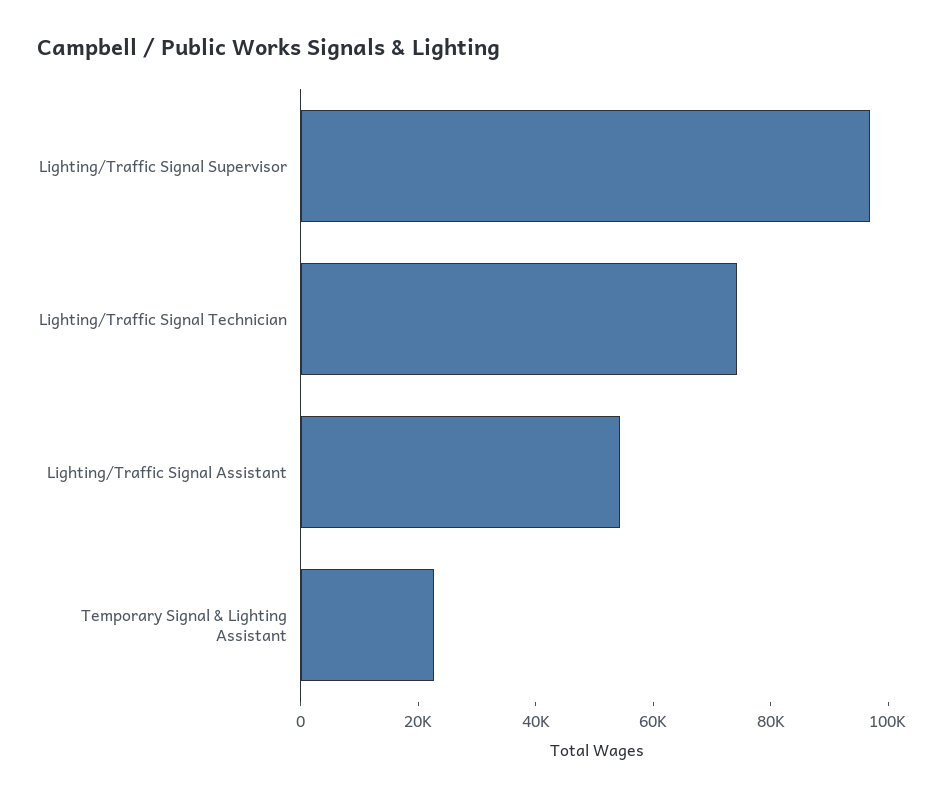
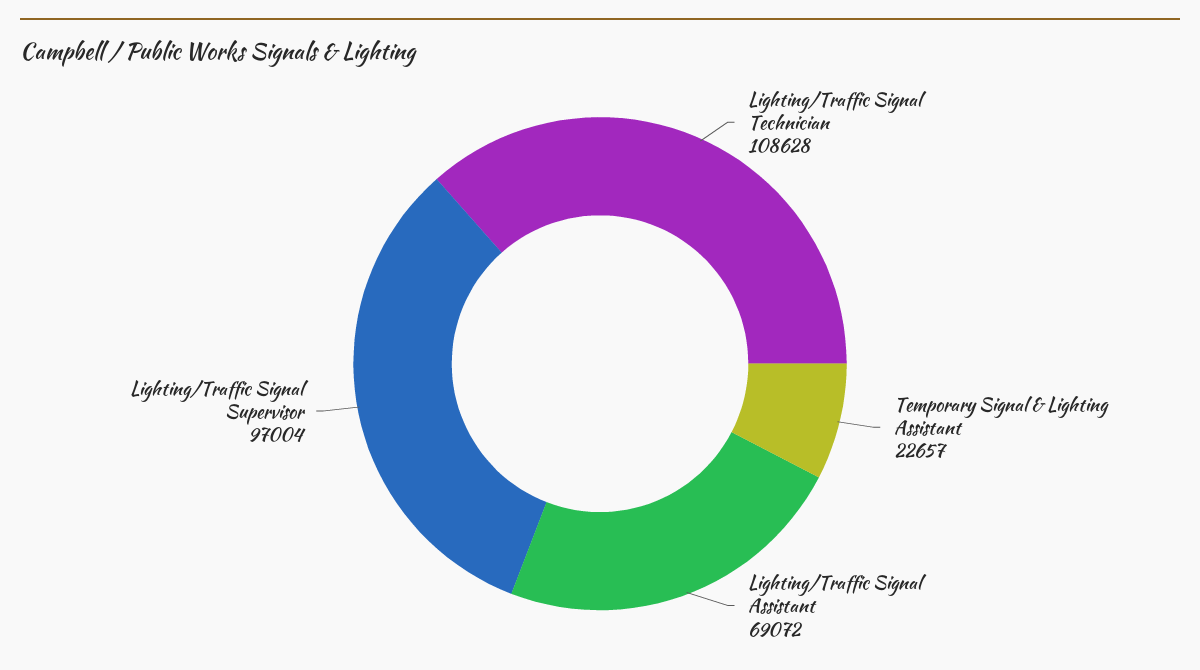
  {
    "Lighting/Traffic Signal Supervisor": 97004,
-   "Lighting/Traffic Signal Technician": 75000,
+   "Lighting/Traffic Signal Technician": 108628,
-   "Lighting/Traffic Signal Assistant": 55000,
+   "Lighting/Traffic Signal Assistant": 69072,
    "Temporary Signal & Lighting Assistant": 22657
  }

